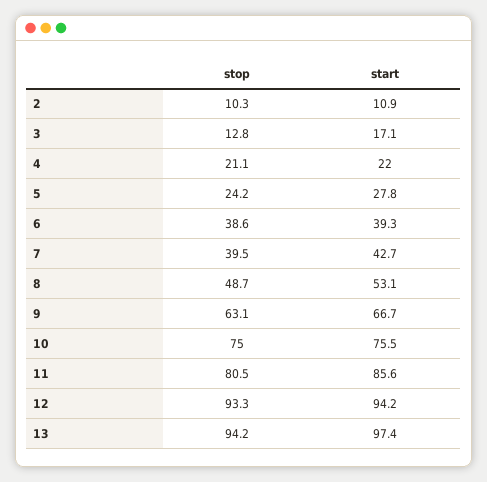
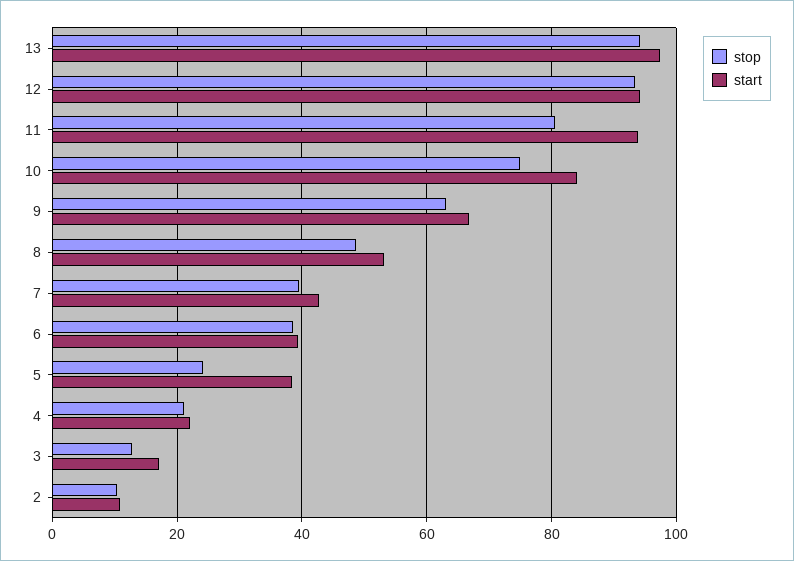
  {
    "stop": {
      "2": 10.3,
      "3": 12.8,
      "4": 21.1,
      "5": 24.2,
      "6": 38.6,
      "7": 39.5,
      "8": 48.7,
      "9": 63.1,
      "10": 75,
      "11": 80.5,
      "12": 93.3,
      "13": 94.2
    },
    "start": {
      "2": 10.9,
      "3": 17.1,
      "4": 22,
-     "5": 27.8,
+     "5": 38,
      "6": 39.3,
      "7": 42.7,
      "8": 53.1,
      "9": 66.7,
-     "10": 75.5,
+     "10": 84,
-     "11": 85.6,
+     "11": 94,
      "12": 94.2,
      "13": 97.4
    }
  }

